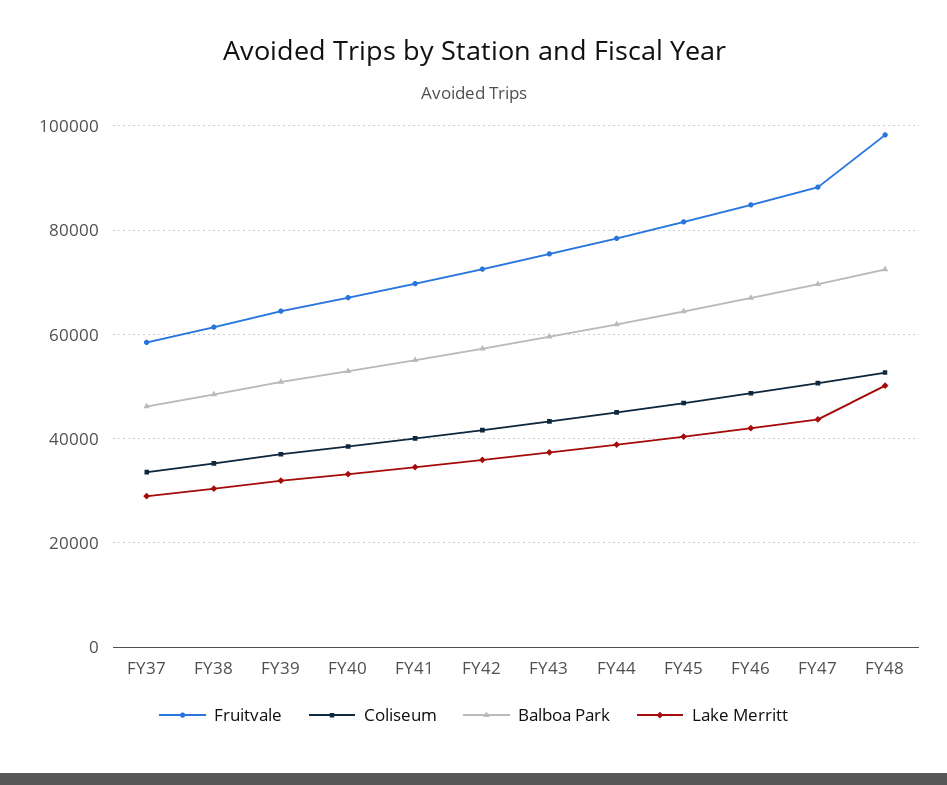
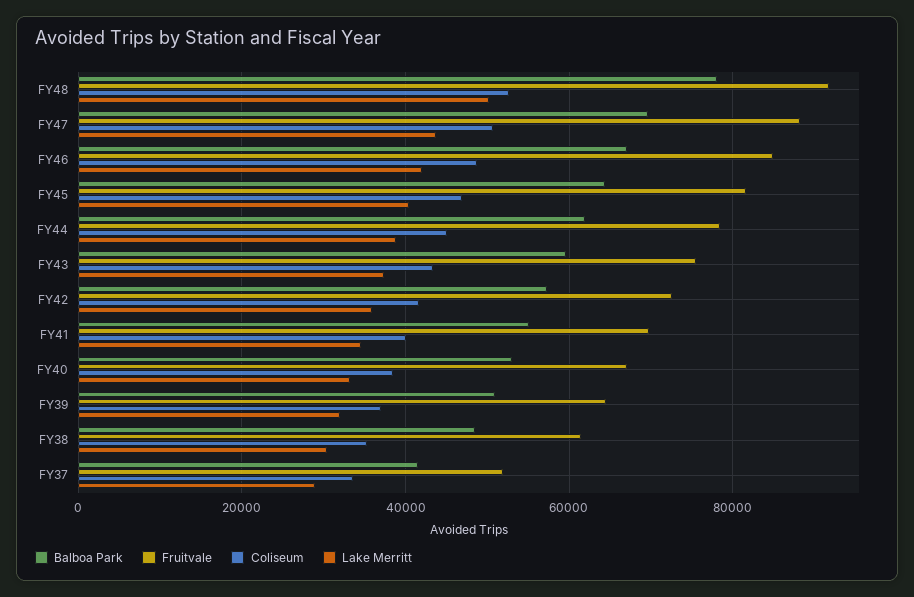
  {
    "Fruitvale": {
-     "FY37": 58000,
+     "FY37": 52000,
      "FY38": 62000,
      "FY39": 64000,
      "FY40": 68000,
      "FY41": 70000,
      "FY42": 72000,
      "FY43": 76000,
      "FY44": 78000,
      "FY45": 82000,
      "FY46": 84000,
      "FY47": 88000,
-     "FY48": 98000
+     "FY48": 92000
    },
    "Coliseum": {
      "FY37": 34000,
      "FY38": 36000,
      "FY39": 38000,
      "FY40": 38000,
      "FY41": 40000,
      "FY42": 42000,
      "FY43": 44000,
      "FY44": 46000,
      "FY45": 46000,
      "FY46": 48000,
      "FY47": 50000,
      "FY48": 52000
    },
    "Balboa Park": {
-     "FY37": 46000,
+     "FY37": 42000,
      "FY38": 48000,
      "FY39": 50000,
      "FY40": 52000,
      "FY41": 56000,
      "FY42": 58000,
      "FY43": 60000,
      "FY44": 62000,
      "FY45": 64000,
      "FY46": 68000,
      "FY47": 70000,
-     "FY48": 72000
+     "FY48": 78000
    },
    "Lake Merritt": {
      "FY37": 28000,
      "FY38": 30000,
      "FY39": 32000,
      "FY40": 34000,
      "FY41": 34000,
      "FY42": 36000,
      "FY43": 38000,
      "FY44": 38000,
      "FY45": 40000,
      "FY46": 42000,
      "FY47": 44000,
      "FY48": 50000
    }
  }

